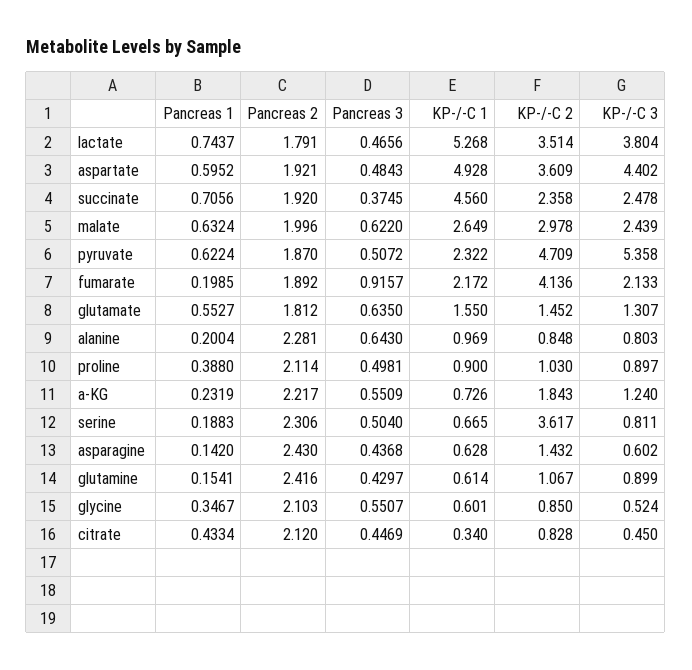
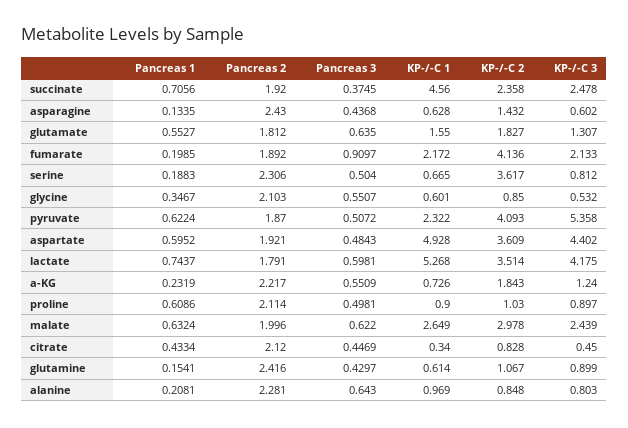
  {
    "Pancreas 1": {
      "lactate": 0.7437,
      "aspartate": 0.5952,
      "succinate": 0.7056,
      "malate": 0.6324,
      "pyruvate": 0.6224,
      "fumarate": 0.1985,
      "glutamate": 0.5527,
-     "alanine": 0.2004,
+     "alanine": 0.2081,
-     "proline": 0.388,
+     "proline": 0.6086,
      "a-KG": 0.2319,
      "serine": 0.1883,
-     "asparagine": 0.142,
+     "asparagine": 0.1335,
      "glutamine": 0.1541,
      "glycine": 0.3467,
      "citrate": 0.4334
    },
    "Pancreas 2": {
      "lactate": 1.791,
      "aspartate": 1.921,
      "succinate": 1.92,
      "malate": 1.996,
      "pyruvate": 1.87,
      "fumarate": 1.892,
      "glutamate": 1.812,
      "alanine": 2.281,
      "proline": 2.114,
      "a-KG": 2.217,
      "serine": 2.306,
      "asparagine": 2.43,
      "glutamine": 2.416,
      "glycine": 2.103,
      "citrate": 2.12
    },
    "Pancreas 3": {
-     "lactate": 0.4656,
+     "lactate": 0.5981,
      "aspartate": 0.4843,
      "succinate": 0.3745,
      "malate": 0.622,
      "pyruvate": 0.5072,
-     "fumarate": 0.9157,
+     "fumarate": 0.9097,
      "glutamate": 0.635,
      "alanine": 0.643,
      "proline": 0.4981,
      "a-KG": 0.5509,
      "serine": 0.504,
      "asparagine": 0.4368,
      "glutamine": 0.4297,
      "glycine": 0.5507,
      "citrate": 0.4469
    },
    "KP-/-C 1": {
      "lactate": 5.268,
      "aspartate": 4.928,
      "succinate": 4.56,
      "malate": 2.649,
      "pyruvate": 2.322,
      "fumarate": 2.172,
      "glutamate": 1.55,
      "alanine": 0.969,
      "proline": 0.9,
      "a-KG": 0.726,
      "serine": 0.665,
      "asparagine": 0.628,
      "glutamine": 0.614,
      "glycine": 0.601,
      "citrate": 0.34
    },
    "KP-/-C 2": {
      "lactate": 3.514,
      "aspartate": 3.609,
      "succinate": 2.358,
      "malate": 2.978,
-     "pyruvate": 4.709,
+     "pyruvate": 4.093,
      "fumarate": 4.136,
-     "glutamate": 1.452,
+     "glutamate": 1.827,
      "alanine": 0.848,
      "proline": 1.03,
      "a-KG": 1.843,
      "serine": 3.617,
      "asparagine": 1.432,
      "glutamine": 1.067,
      "glycine": 0.85,
      "citrate": 0.828
    },
    "KP-/-C 3": {
-     "lactate": 3.804,
+     "lactate": 4.175,
      "aspartate": 4.402,
      "succinate": 2.478,
      "malate": 2.439,
      "pyruvate": 5.358,
      "fumarate": 2.133,
      "glutamate": 1.307,
      "alanine": 0.803,
      "proline": 0.897,
      "a-KG": 1.24,
-     "serine": 0.811,
+     "serine": 0.812,
      "asparagine": 0.602,
      "glutamine": 0.899,
-     "glycine": 0.524,
+     "glycine": 0.532,
      "citrate": 0.45
    }
  }

